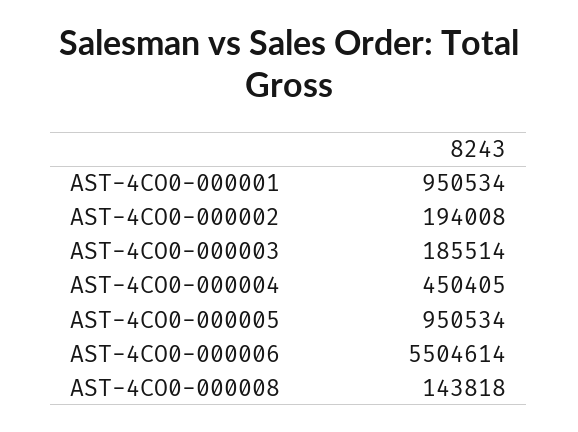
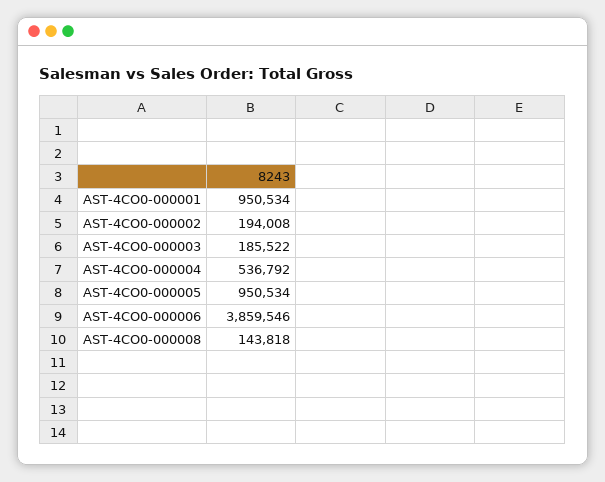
  {
    "AST-4CO0-000001": 950534,
    "AST-4CO0-000002": 194008,
-   "AST-4CO0-000003": 185514,
+   "AST-4CO0-000003": 185522,
-   "AST-4CO0-000004": 450405,
+   "AST-4CO0-000004": 536792,
    "AST-4CO0-000005": 950534,
-   "AST-4CO0-000006": 5504614,
+   "AST-4CO0-000006": 3859546,
    "AST-4CO0-000008": 143818
  }

